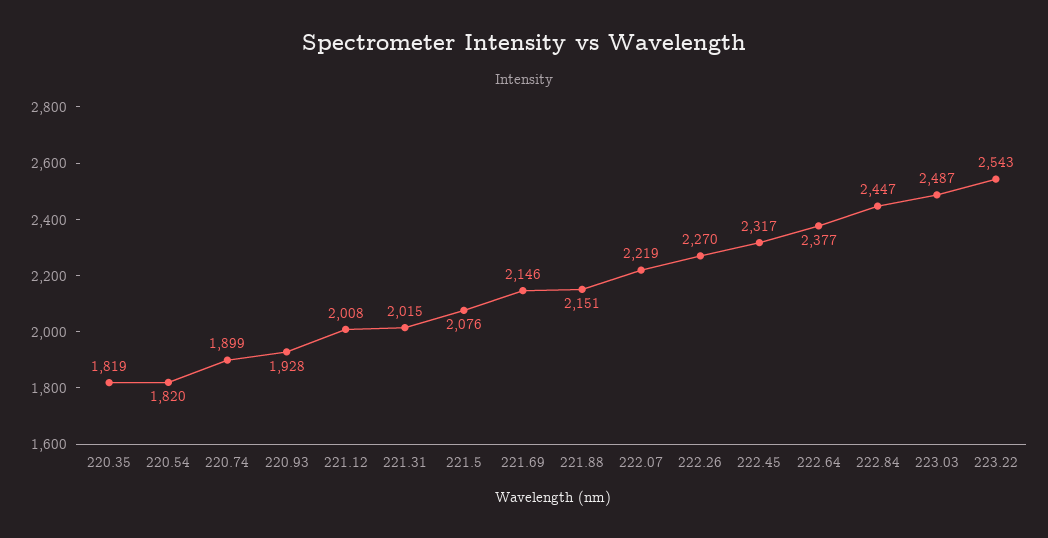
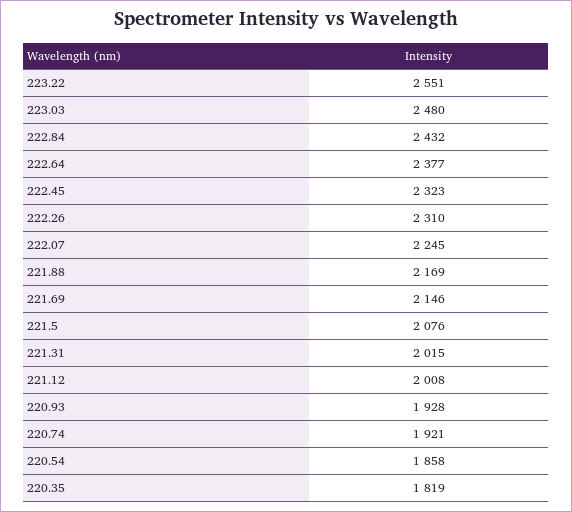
  {
    "220.35": 1819,
-   "220.54": 1820,
+   "220.54": 1858,
-   "220.74": 1899,
+   "220.74": 1921,
    "220.93": 1928,
    "221.12": 2008,
    "221.31": 2015,
    "221.5": 2076,
    "221.69": 2146,
-   "221.88": 2151,
+   "221.88": 2169,
-   "222.07": 2219,
+   "222.07": 2245,
-   "222.26": 2270,
+   "222.26": 2310,
-   "222.45": 2317,
+   "222.45": 2323,
    "222.64": 2377,
-   "222.84": 2447,
+   "222.84": 2432,
-   "223.03": 2487,
+   "223.03": 2480,
-   "223.22": 2543
+   "223.22": 2551
  }

